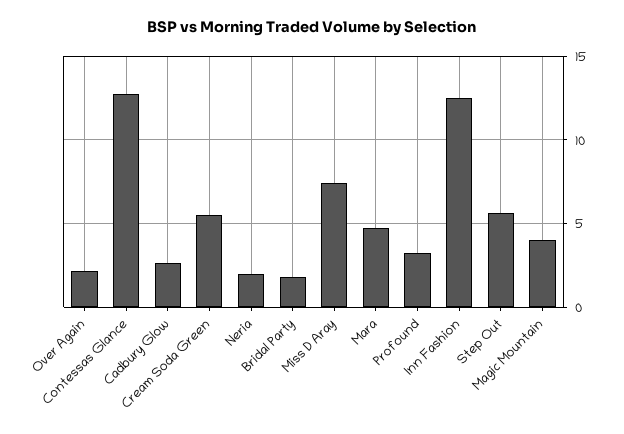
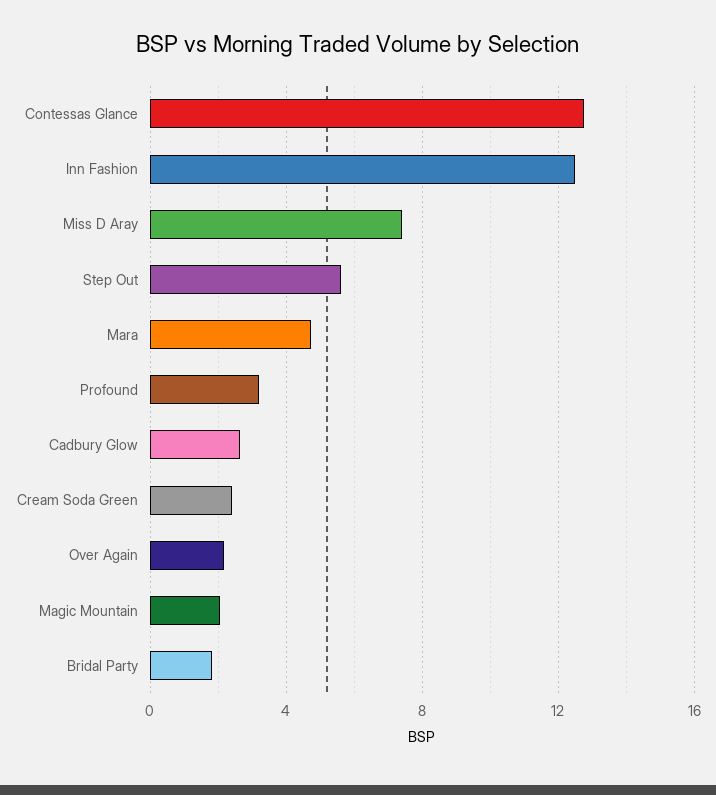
  {
    "Over Again": 2,
    "Contessas Glance": 13,
    "Cadbury Glow": 2.5,
-   "Cream Soda Green": 5.5,
+   "Cream Soda Green": 2.5,
-   "Neria": 2,
    "Bridal Party": 2,
    "Miss D Aray": 7.5,
    "Mara": 4.5,
    "Profound": 3,
    "Inn Fashion": 12.5,
    "Step Out": 5.5,
-   "Magic Mountain": 4
+   "Magic Mountain": 2
  }

